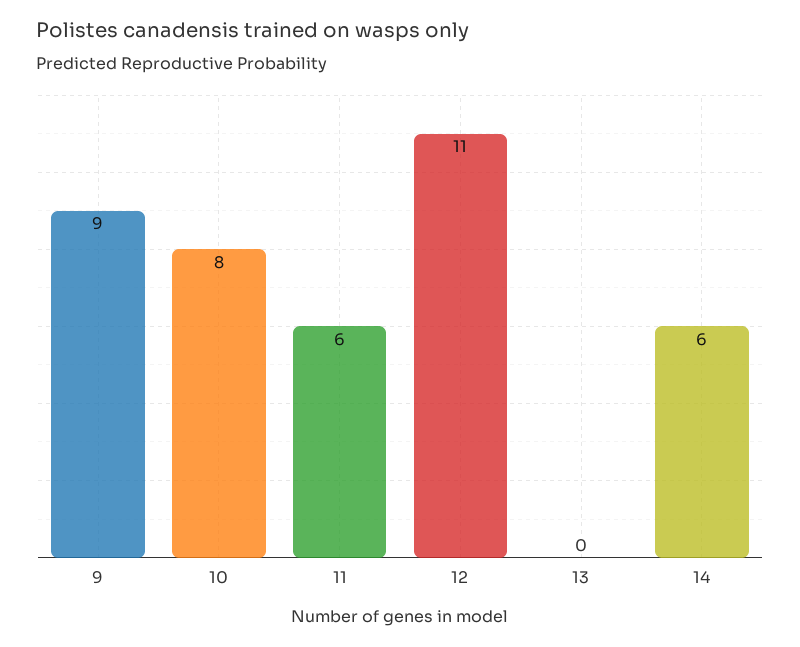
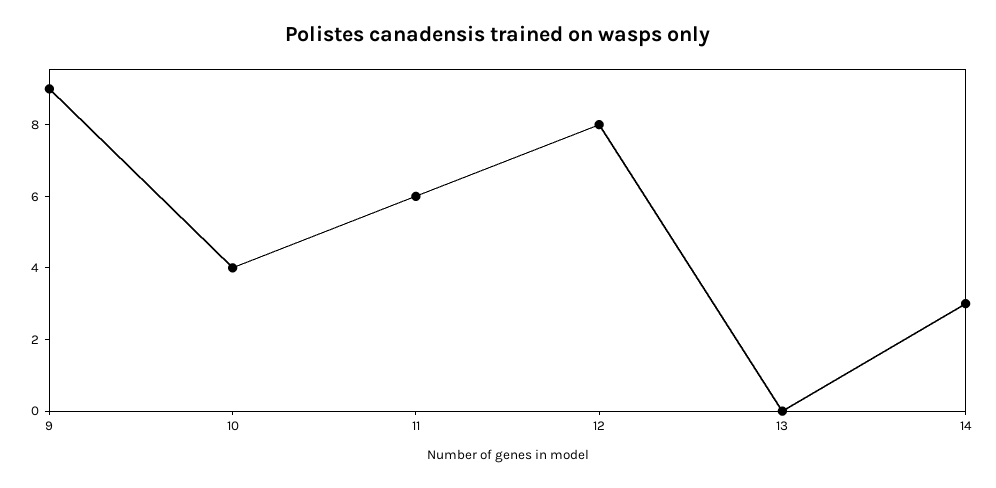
  {
    "9": 9,
-   "10": 8,
+   "10": 4,
    "11": 6,
-   "12": 11,
+   "12": 8,
    "13": 0,
-   "14": 6
+   "14": 3
  }

